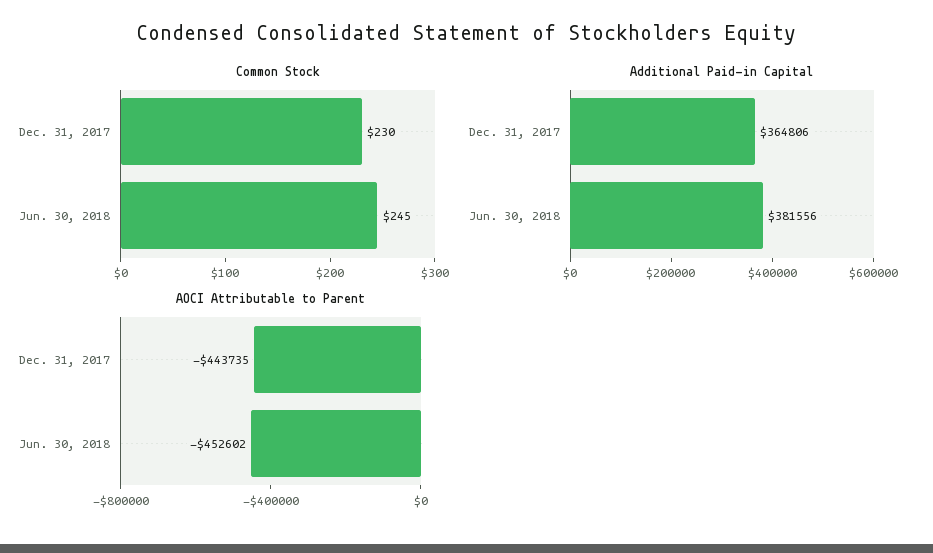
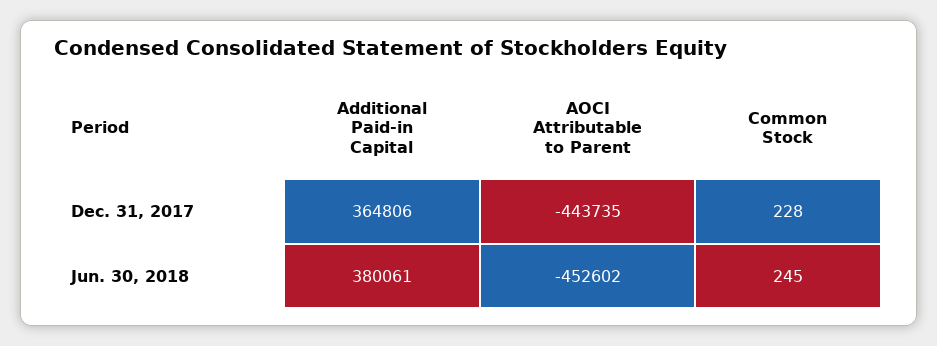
  {
    "Common Stock": {
-     "Dec. 31, 2017": 230,
+     "Dec. 31, 2017": 228,
      "Jun. 30, 2018": 245
    },
    "Additional Paid-in Capital": {
      "Dec. 31, 2017": 364806,
-     "Jun. 30, 2018": 381556
+     "Jun. 30, 2018": 380061
    },
    "AOCI Attributable to Parent": {
      "Dec. 31, 2017": -443735,
      "Jun. 30, 2018": -452602
    }
  }

